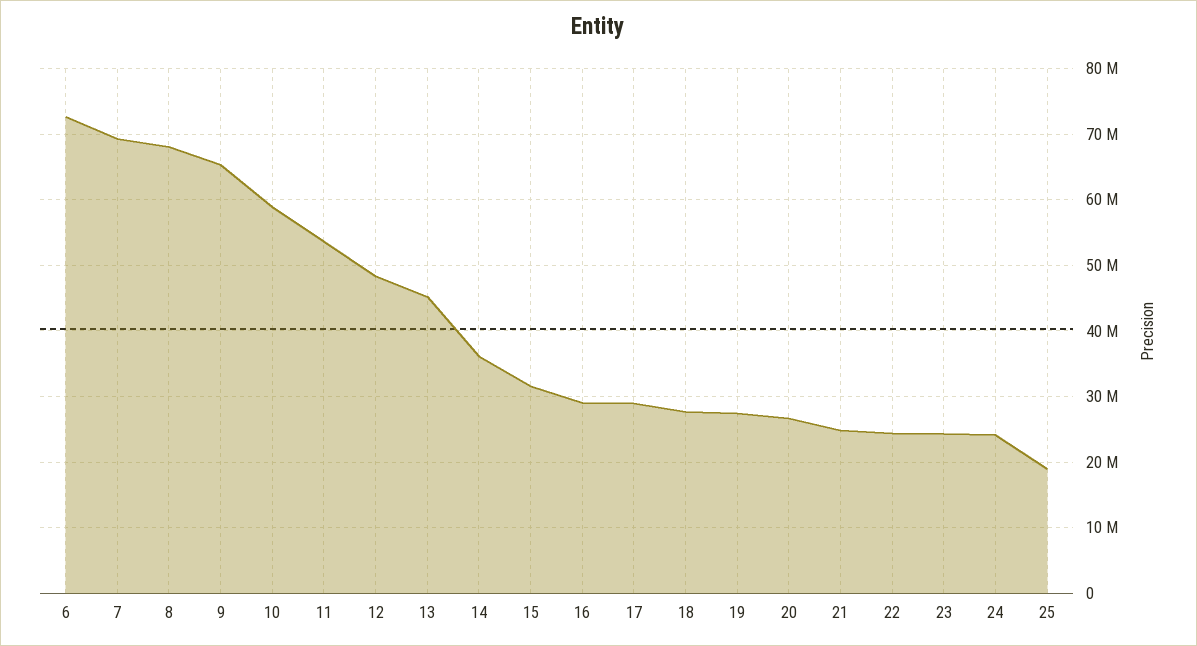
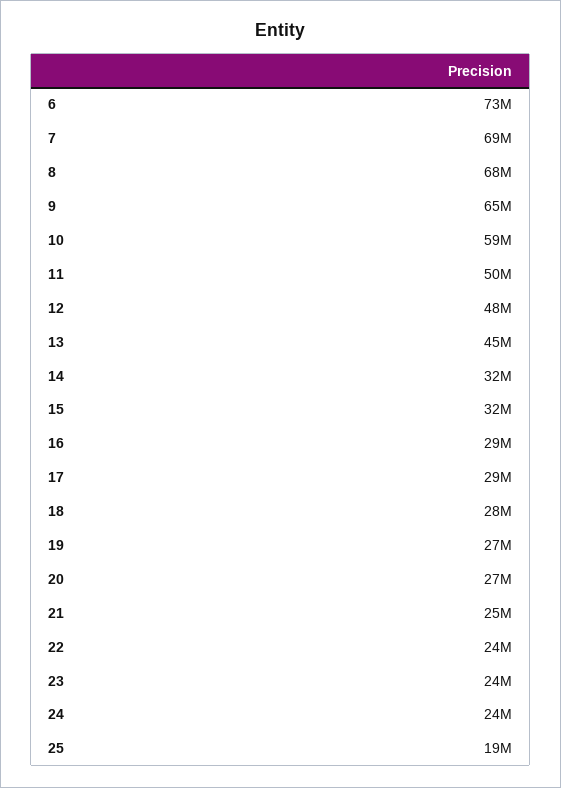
  {
    "6": 73000000,
    "7": 69000000,
    "8": 68000000,
    "9": 65000000,
    "10": 59000000,
-   "11": 54000000,
+   "11": 50000000,
    "12": 48000000,
    "13": 45000000,
-   "14": 36000000,
+   "14": 32000000,
    "15": 32000000,
    "16": 29000000,
    "17": 29000000,
    "18": 28000000,
    "19": 27000000,
    "20": 27000000,
    "21": 25000000,
    "22": 24000000,
    "23": 24000000,
    "24": 24000000,
    "25": 19000000
  }

